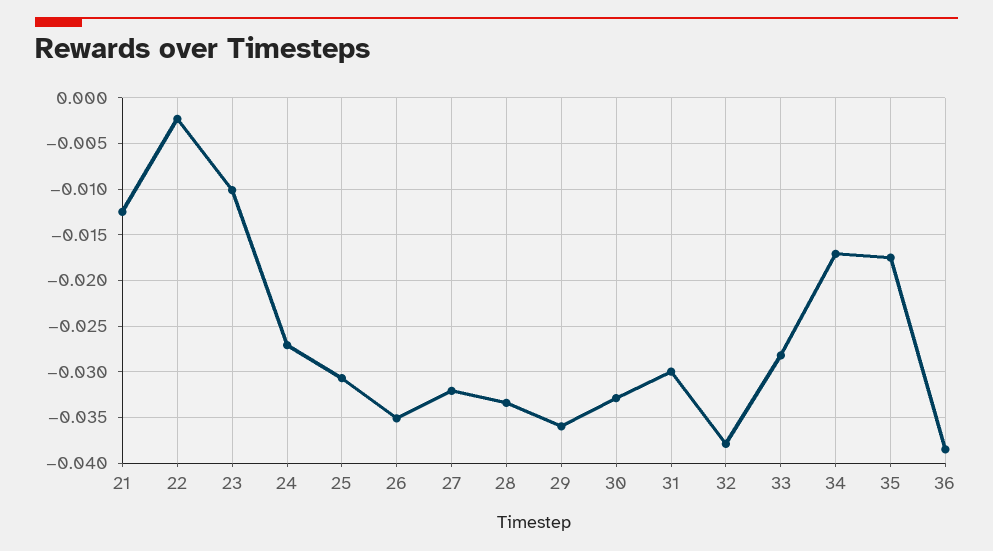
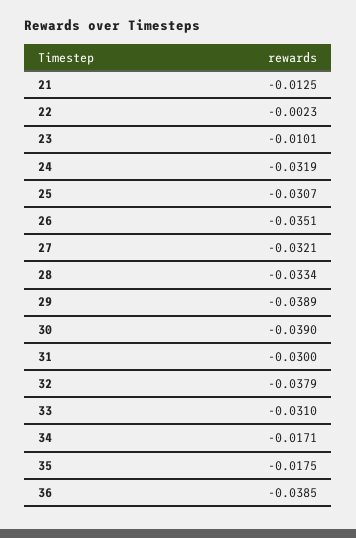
  {
    "21": -0.0125,
    "22": -0.0023,
    "23": -0.0101,
-   "24": -0.027,
+   "24": -0.0319,
    "25": -0.0307,
    "26": -0.0351,
    "27": -0.0321,
    "28": -0.0334,
-   "29": -0.036,
+   "29": -0.0389,
-   "30": -0.033,
+   "30": -0.039,
    "31": -0.03,
    "32": -0.0379,
-   "33": -0.028,
+   "33": -0.031,
    "34": -0.0171,
    "35": -0.0175,
    "36": -0.0385
  }

